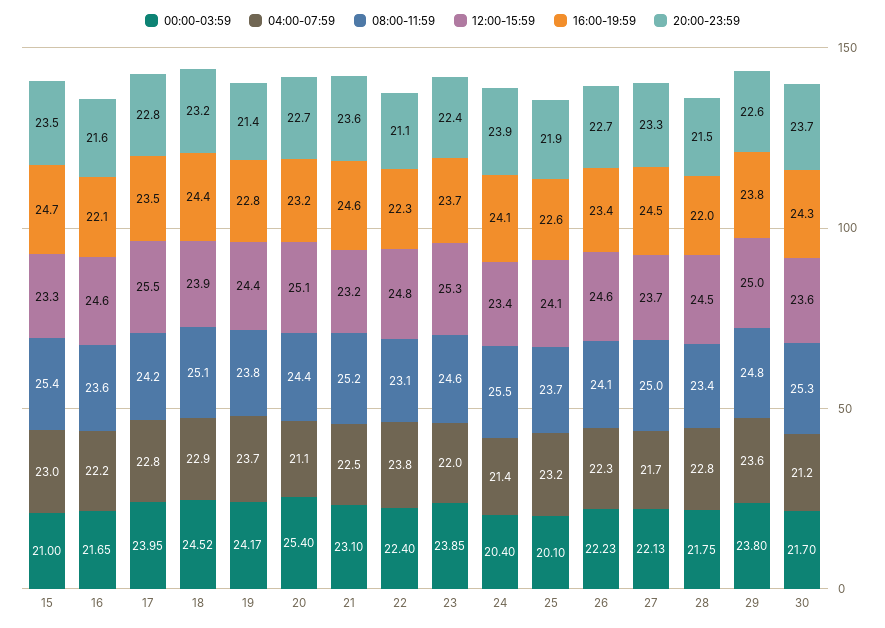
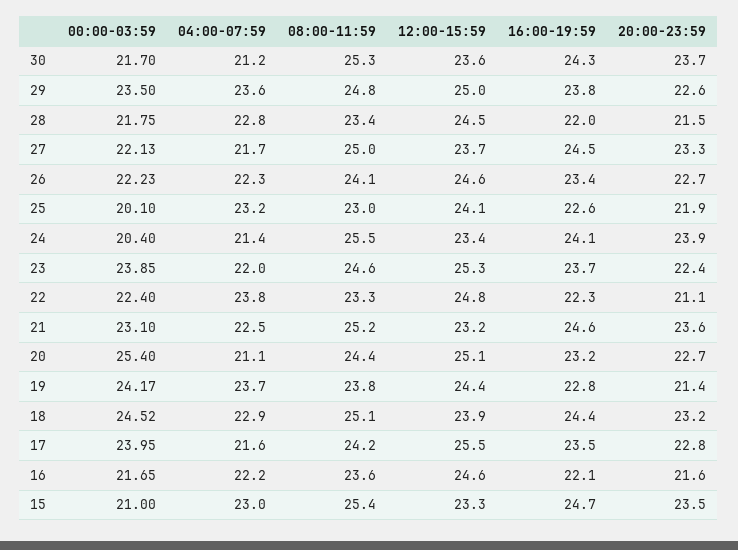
  {
    "00:00-03:59": {
      "15": 21,
      "16": 21.65,
      "17": 23.95,
      "18": 24.52,
      "19": 24.17,
      "20": 25.4,
      "21": 23.1,
      "22": 22.4,
      "23": 23.85,
      "24": 20.4,
      "25": 20.1,
      "26": 22.23,
      "27": 22.13,
      "28": 21.75,
-     "29": 23.8,
+     "29": 23.5,
      "30": 21.7
    },
    "04:00-07:59": {
      "15": 23,
      "16": 22.2,
-     "17": 22.8,
+     "17": 21.6,
      "18": 22.9,
      "19": 23.7,
      "20": 21.1,
      "21": 22.5,
      "22": 23.8,
      "23": 22,
      "24": 21.4,
      "25": 23.2,
      "26": 22.3,
      "27": 21.7,
      "28": 22.8,
      "29": 23.6,
      "30": 21.2
    },
    "08:00-11:59": {
      "15": 25.4,
      "16": 23.6,
      "17": 24.2,
      "18": 25.1,
      "19": 23.8,
      "20": 24.4,
      "21": 25.2,
-     "22": 23.1,
+     "22": 23.3,
      "23": 24.6,
      "24": 25.5,
-     "25": 23.7,
+     "25": 23,
      "26": 24.1,
      "27": 25,
      "28": 23.4,
      "29": 24.8,
      "30": 25.3
    },
    "12:00-15:59": {
      "15": 23.3,
      "16": 24.6,
      "17": 25.5,
      "18": 23.9,
      "19": 24.4,
      "20": 25.1,
      "21": 23.2,
      "22": 24.8,
      "23": 25.3,
      "24": 23.4,
      "25": 24.1,
      "26": 24.6,
      "27": 23.7,
      "28": 24.5,
      "29": 25,
      "30": 23.6
    },
    "16:00-19:59": {
      "15": 24.7,
      "16": 22.1,
      "17": 23.5,
      "18": 24.4,
      "19": 22.8,
      "20": 23.2,
      "21": 24.6,
      "22": 22.3,
      "23": 23.7,
      "24": 24.1,
      "25": 22.6,
      "26": 23.4,
      "27": 24.5,
      "28": 22,
      "29": 23.8,
      "30": 24.3
    },
    "20:00-23:59": {
      "15": 23.5,
      "16": 21.6,
      "17": 22.8,
      "18": 23.2,
      "19": 21.4,
      "20": 22.7,
      "21": 23.6,
      "22": 21.1,
      "23": 22.4,
      "24": 23.9,
      "25": 21.9,
      "26": 22.7,
      "27": 23.3,
      "28": 21.5,
      "29": 22.6,
      "30": 23.7
    }
  }

